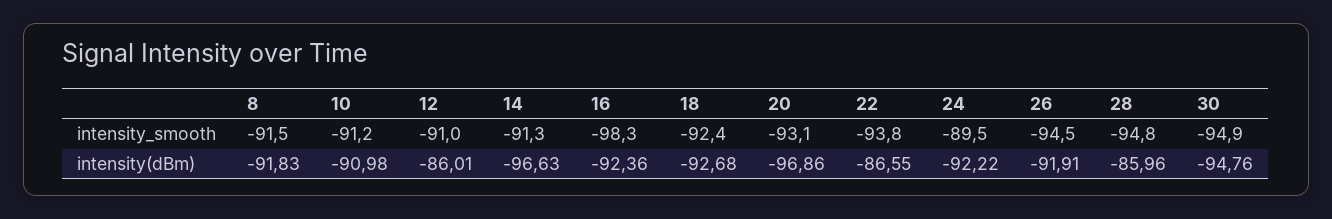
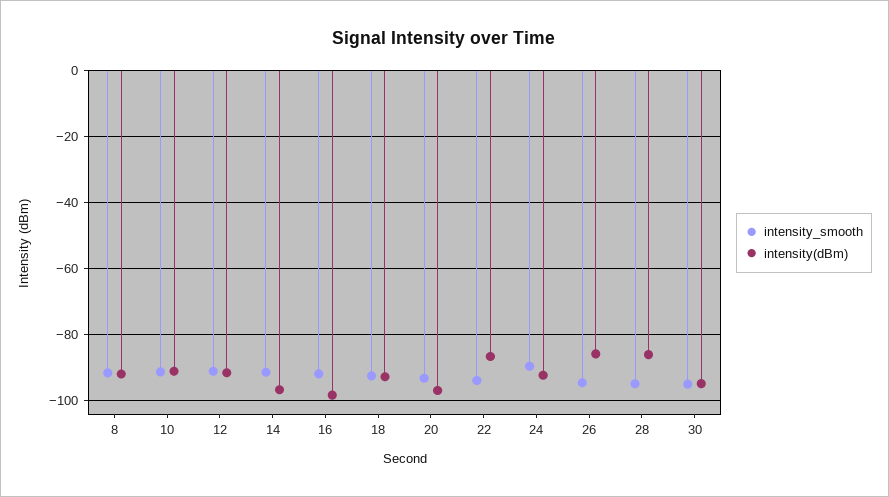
  {
    "intensity_smooth": {
      "8": -91.5,
      "10": -91.2,
      "12": -91,
      "14": -91.3,
-     "16": -98.3,
+     "16": -92,
      "18": -92.4,
      "20": -93.1,
      "22": -93.8,
      "24": -89.5,
      "26": -94.5,
      "28": -94.8,
      "30": -94.9
    },
    "intensity(dBm)": {
      "8": -91.83,
      "10": -90.98,
-     "12": -86.01,
+     "12": -92,
      "14": -96.63,
-     "16": -92.36,
+     "16": -98,
      "18": -92.68,
      "20": -96.86,
      "22": -86.55,
      "24": -92.22,
-     "26": -91.91,
+     "26": -86,
      "28": -85.96,
      "30": -94.76
    }
  }

